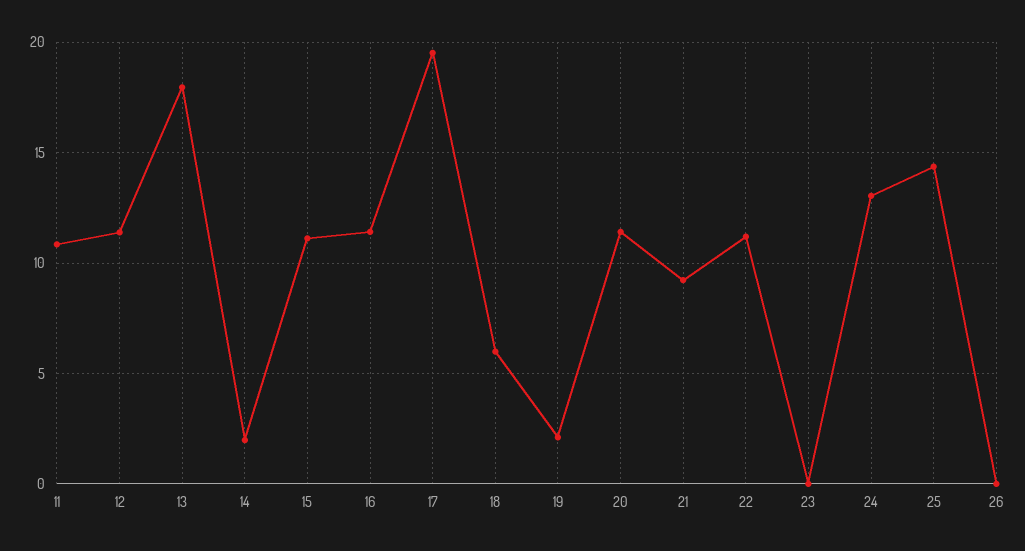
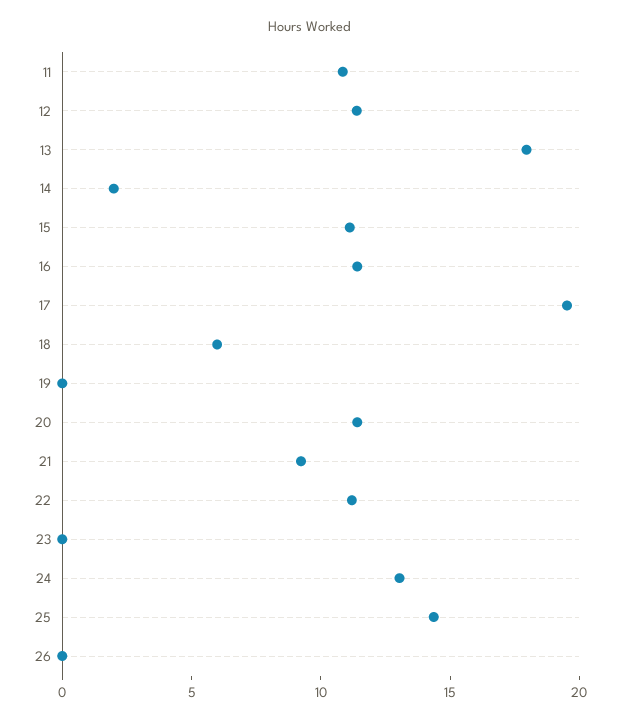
  {
    "11": 11,
    "12": 11.5,
    "13": 18,
    "14": 2,
    "15": 11,
    "16": 11.5,
    "17": 19.5,
    "18": 6,
-   "19": 2,
+   "19": 0,
    "20": 11.5,
    "21": 9,
    "22": 11,
    "23": 0,
    "24": 13,
    "25": 14.5,
    "26": 0
  }

